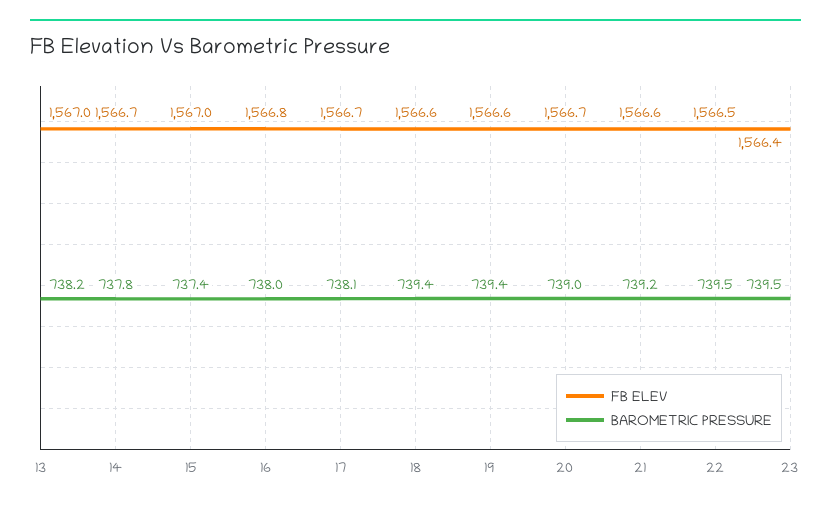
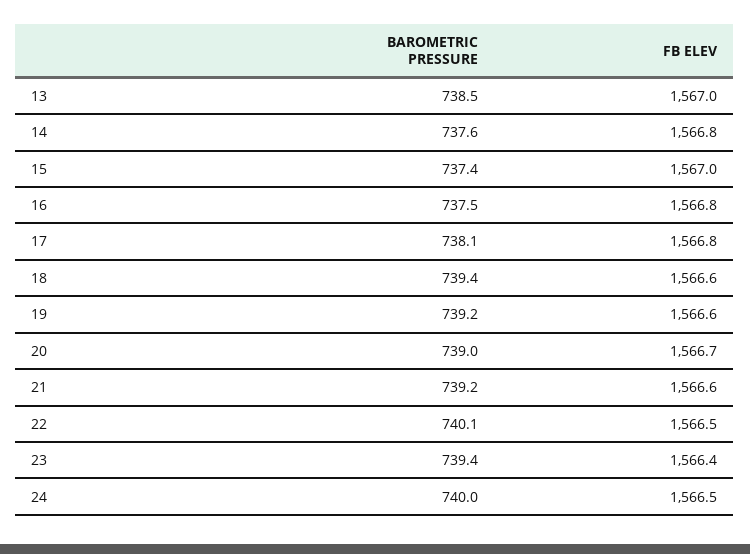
  {
    "FB ELEV": {
      "13": 1567,
-     "14": 1566.7,
+     "14": 1566.8,
      "15": 1567,
      "16": 1566.8,
-     "17": 1566.7,
+     "17": 1566.8,
      "18": 1566.6,
      "19": 1566.6,
      "20": 1566.7,
      "21": 1566.6,
      "22": 1566.5,
-     "23": 1566.4
+     "23": 1566.4,
+     "24": 1566.5
    },
    "BAROMETRIC PRESSURE": {
-     "13": 738.2,
+     "13": 738.5,
-     "14": 737.8,
+     "14": 737.6,
      "15": 737.4,
-     "16": 738,
+     "16": 737.5,
      "17": 738.1,
      "18": 739.4,
-     "19": 739.4,
+     "19": 739.2,
      "20": 739,
      "21": 739.2,
-     "22": 739.5,
+     "22": 740.1,
-     "23": 739.5
+     "23": 739.4,
+     "24": 740
    }
  }

